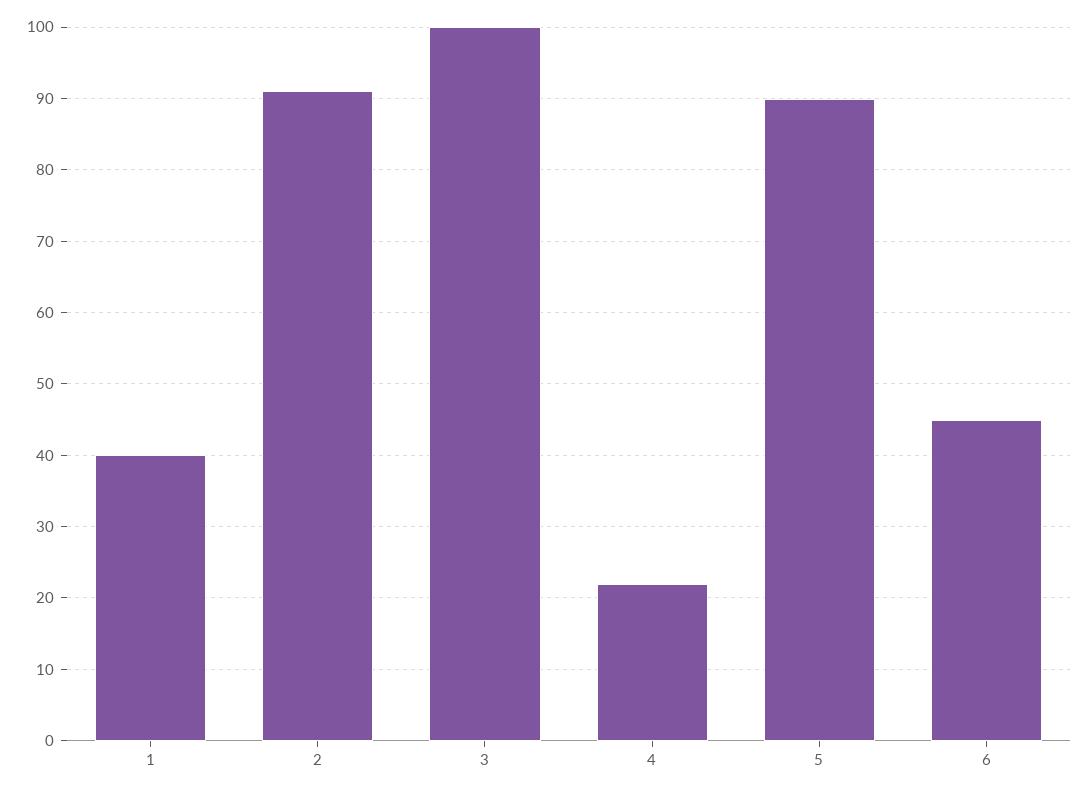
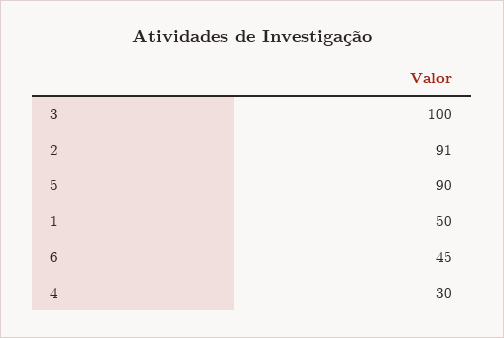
  {
-   "1": 40,
+   "1": 50,
    "2": 91,
    "3": 100,
-   "4": 22,
+   "4": 30,
    "5": 90,
    "6": 45
  }

